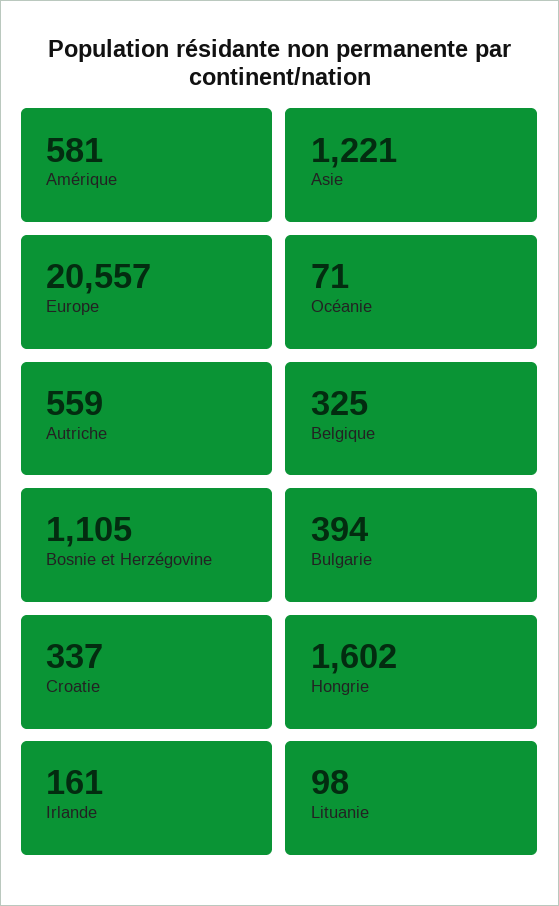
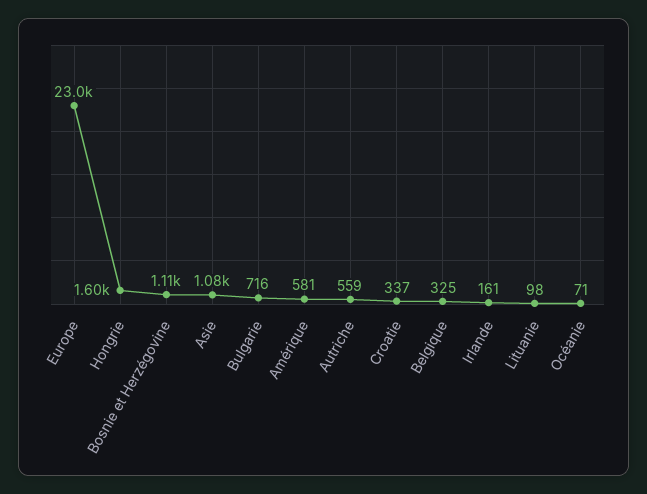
  {
    "Amérique": 581,
-   "Asie": 1221,
+   "Asie": 1080,
-   "Europe": 20557,
+   "Europe": 23000,
    "Océanie": 71,
    "Autriche": 559,
    "Belgique": 325,
    "Bosnie et Herzégovine": 1105,
-   "Bulgarie": 394,
+   "Bulgarie": 716,
    "Croatie": 337,
    "Hongrie": 1602,
    "Irlande": 161,
    "Lituanie": 98
  }

